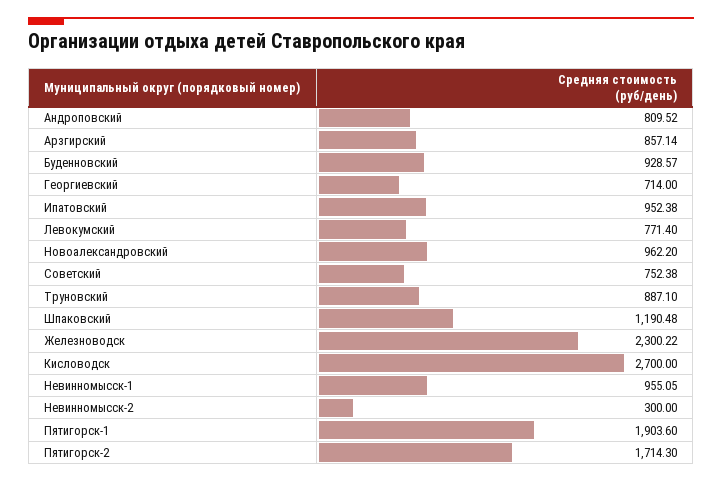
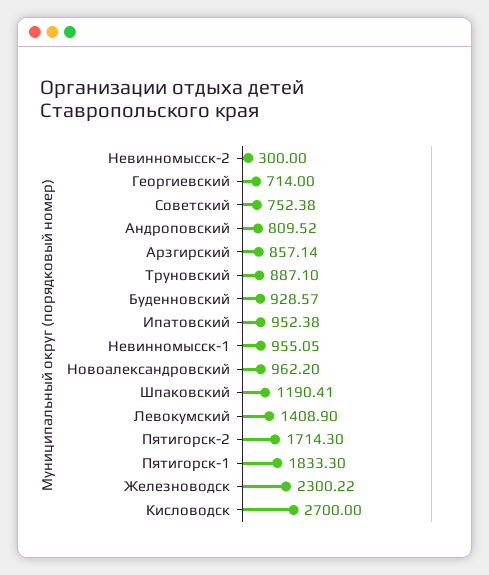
  {
    "Андроповский": 809.52,
    "Арзгирский": 857.14,
    "Буденновский": 928.57,
    "Георгиевский": 714,
    "Ипатовский": 952.38,
-   "Левокумский": 771.4,
+   "Левокумский": 1408.9,
    "Новоалександровский": 962.2,
    "Советский": 752.38,
    "Труновский": 887.1,
-   "Шпаковский": 1190.48,
+   "Шпаковский": 1190.41,
    "Железноводск": 2300.22,
    "Кисловодск": 2700,
    "Невинномысск-1": 955.05,
    "Невинномысск-2": 300,
-   "Пятигорск-1": 1903.6,
+   "Пятигорск-1": 1833.3,
    "Пятигорск-2": 1714.3
  }

